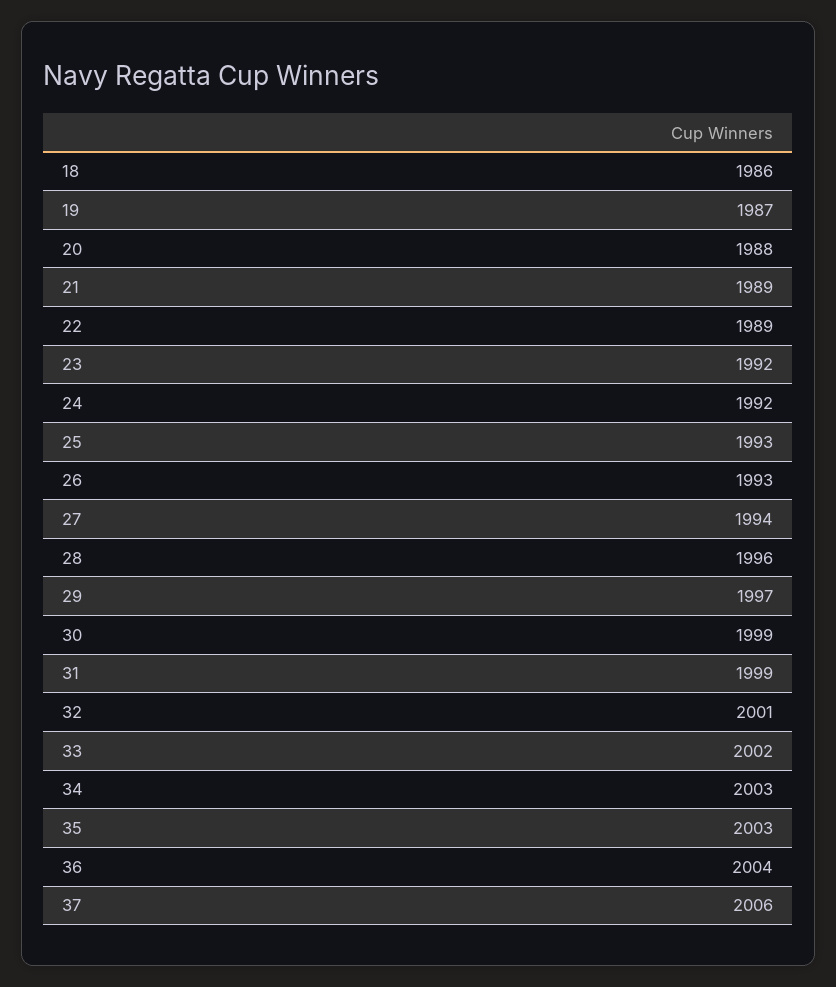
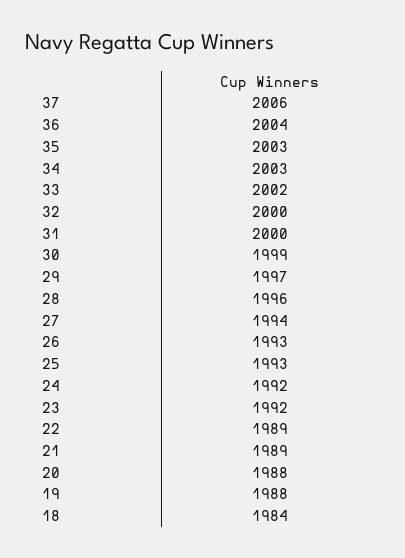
  {
-   "18": 1986,
+   "18": 1984,
-   "19": 1987,
+   "19": 1988,
    "20": 1988,
    "21": 1989,
    "22": 1989,
    "23": 1992,
    "24": 1992,
    "25": 1993,
    "26": 1993,
    "27": 1994,
    "28": 1996,
    "29": 1997,
    "30": 1999,
-   "31": 1999,
+   "31": 2000,
-   "32": 2001,
+   "32": 2000,
    "33": 2002,
    "34": 2003,
    "35": 2003,
    "36": 2004,
    "37": 2006
  }

